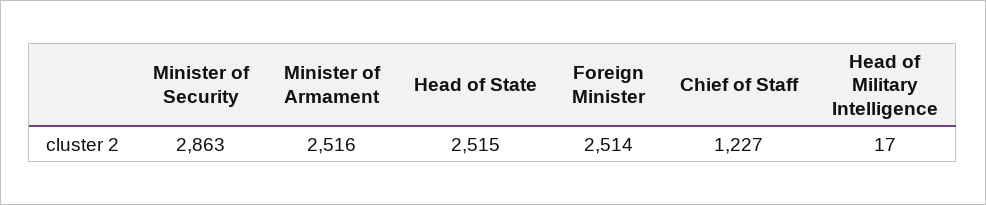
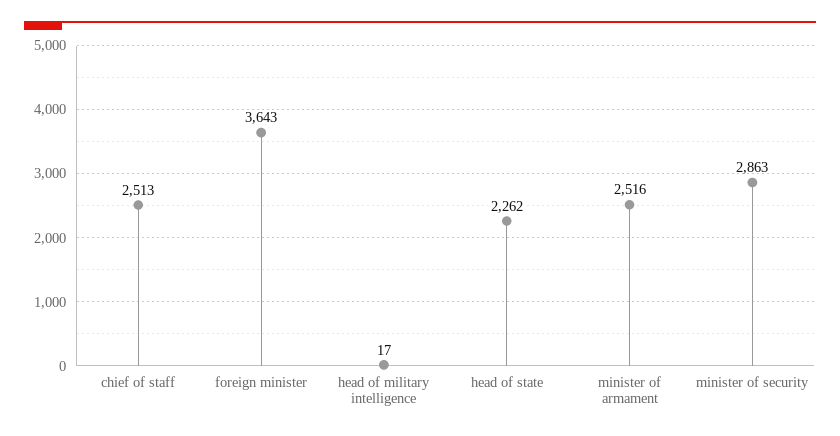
  {
    "Minister of Security": 2863,
    "Minister of Armament": 2516,
-   "Head of State": 2515,
+   "Head of State": 2262,
-   "Foreign Minister": 2514,
+   "Foreign Minister": 3643,
-   "Chief of Staff": 1227,
+   "Chief of Staff": 2513,
    "Head of Military Intelligence": 17
  }

